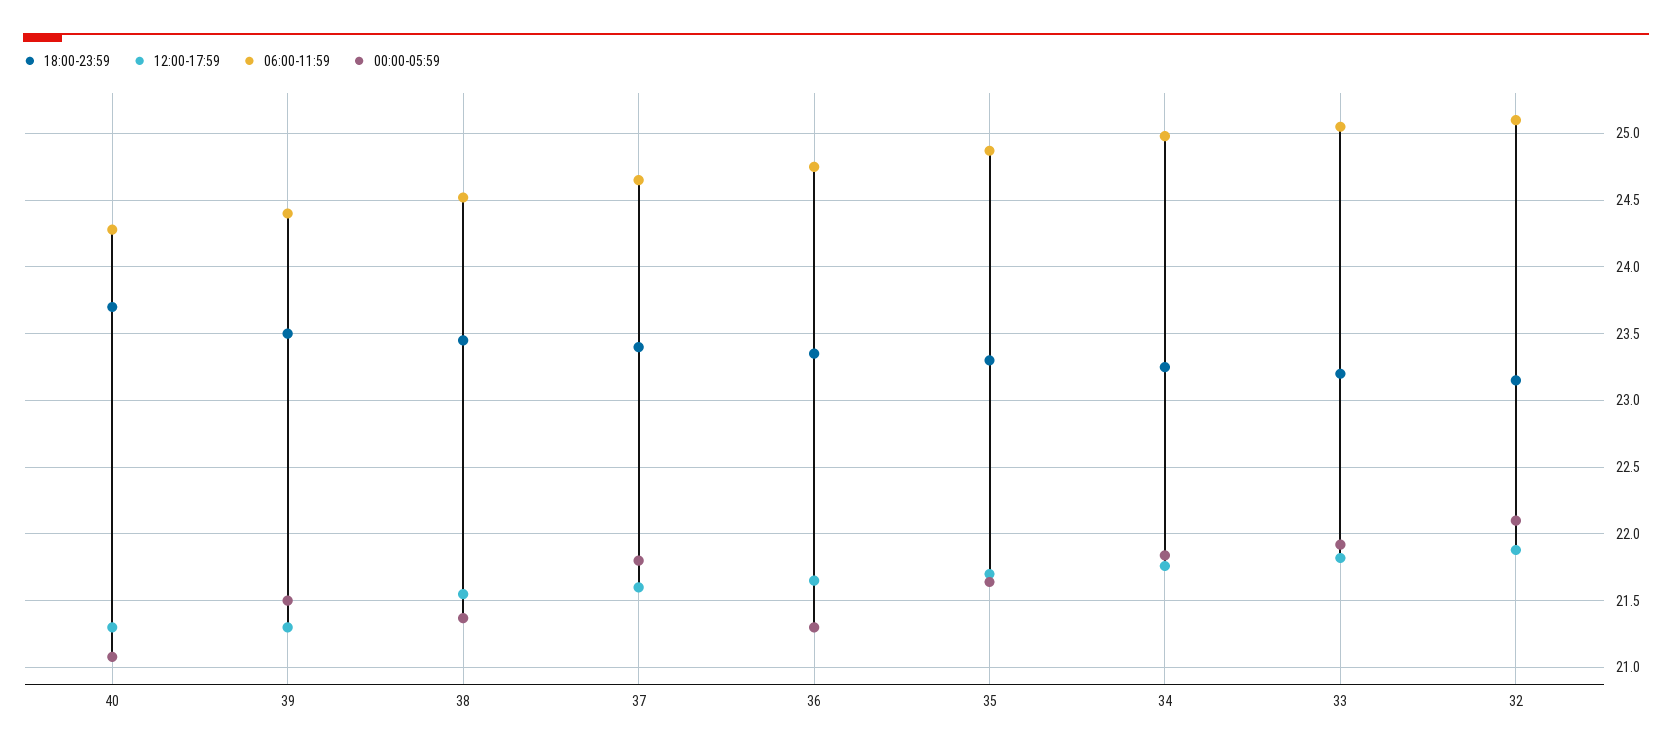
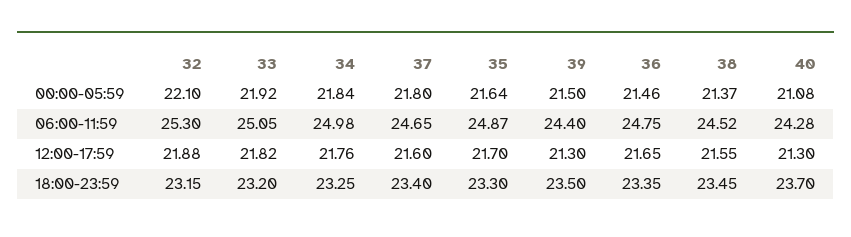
  {
    "18:00-23:59": {
      "40": 23.7,
      "39": 23.5,
      "38": 23.45,
      "37": 23.4,
      "36": 23.35,
      "35": 23.3,
      "34": 23.25,
      "33": 23.2,
      "32": 23.15
    },
    "12:00-17:59": {
      "40": 21.3,
      "39": 21.3,
      "38": 21.55,
      "37": 21.6,
      "36": 21.65,
      "35": 21.7,
      "34": 21.76,
      "33": 21.82,
      "32": 21.88
    },
    "06:00-11:59": {
      "40": 24.28,
      "39": 24.4,
      "38": 24.52,
      "37": 24.65,
      "36": 24.75,
      "35": 24.87,
      "34": 24.98,
      "33": 25.05,
-     "32": 25.1
+     "32": 25.3
    },
    "00:00-05:59": {
      "40": 21.08,
      "39": 21.5,
      "38": 21.37,
      "37": 21.8,
-     "36": 21.3,
+     "36": 21.46,
      "35": 21.64,
      "34": 21.84,
      "33": 21.92,
      "32": 22.1
    }
  }

